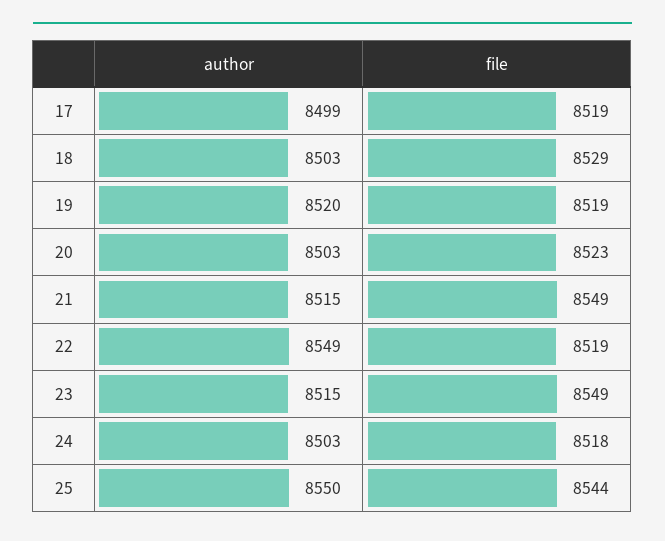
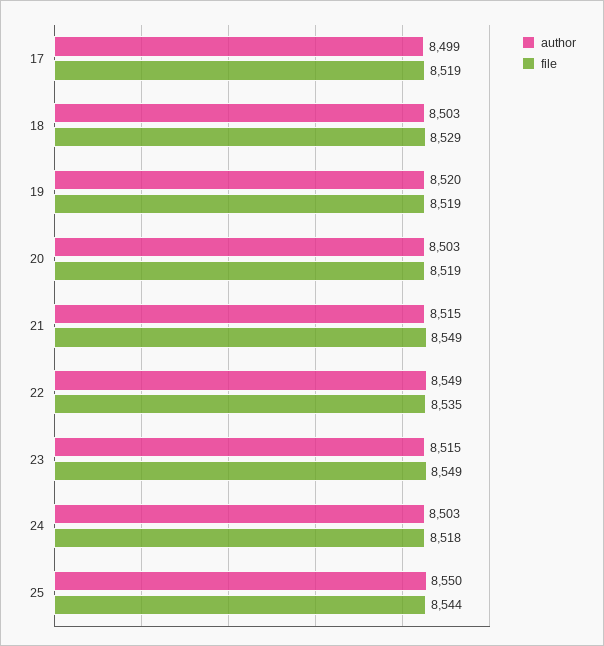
  {
    "author": {
      "17": 8499,
      "18": 8503,
      "19": 8520,
      "20": 8503,
      "21": 8515,
      "22": 8549,
      "23": 8515,
      "24": 8503,
      "25": 8550
    },
    "file": {
      "17": 8519,
      "18": 8529,
      "19": 8519,
-     "20": 8523,
+     "20": 8519,
      "21": 8549,
-     "22": 8519,
+     "22": 8535,
      "23": 8549,
      "24": 8518,
      "25": 8544
    }
  }

